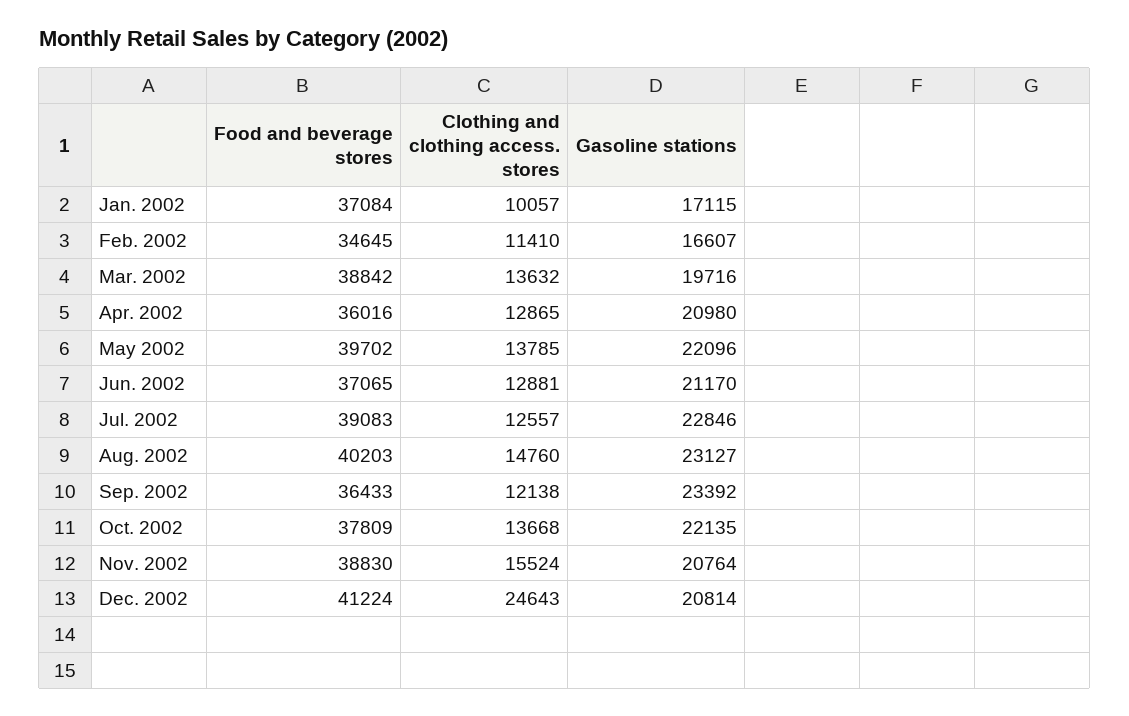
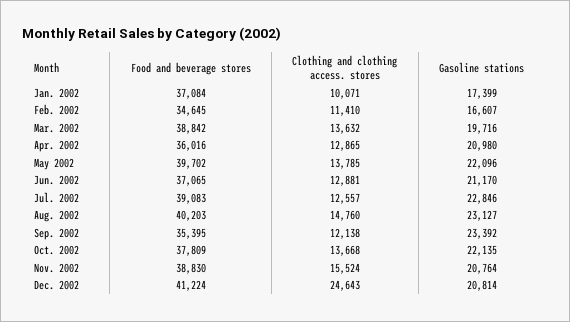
  {
    "Food and beverage stores": {
      "Jan. 2002": 37084,
      "Feb. 2002": 34645,
      "Mar. 2002": 38842,
      "Apr. 2002": 36016,
      "May 2002": 39702,
      "Jun. 2002": 37065,
      "Jul. 2002": 39083,
      "Aug. 2002": 40203,
-     "Sep. 2002": 36433,
+     "Sep. 2002": 35395,
      "Oct. 2002": 37809,
      "Nov. 2002": 38830,
      "Dec. 2002": 41224
    },
    "Clothing and clothing access. stores": {
-     "Jan. 2002": 10057,
+     "Jan. 2002": 10071,
      "Feb. 2002": 11410,
      "Mar. 2002": 13632,
      "Apr. 2002": 12865,
      "May 2002": 13785,
      "Jun. 2002": 12881,
      "Jul. 2002": 12557,
      "Aug. 2002": 14760,
      "Sep. 2002": 12138,
      "Oct. 2002": 13668,
      "Nov. 2002": 15524,
      "Dec. 2002": 24643
    },
    "Gasoline stations": {
-     "Jan. 2002": 17115,
+     "Jan. 2002": 17399,
      "Feb. 2002": 16607,
      "Mar. 2002": 19716,
      "Apr. 2002": 20980,
      "May 2002": 22096,
      "Jun. 2002": 21170,
      "Jul. 2002": 22846,
      "Aug. 2002": 23127,
      "Sep. 2002": 23392,
      "Oct. 2002": 22135,
      "Nov. 2002": 20764,
      "Dec. 2002": 20814
    }
  }

